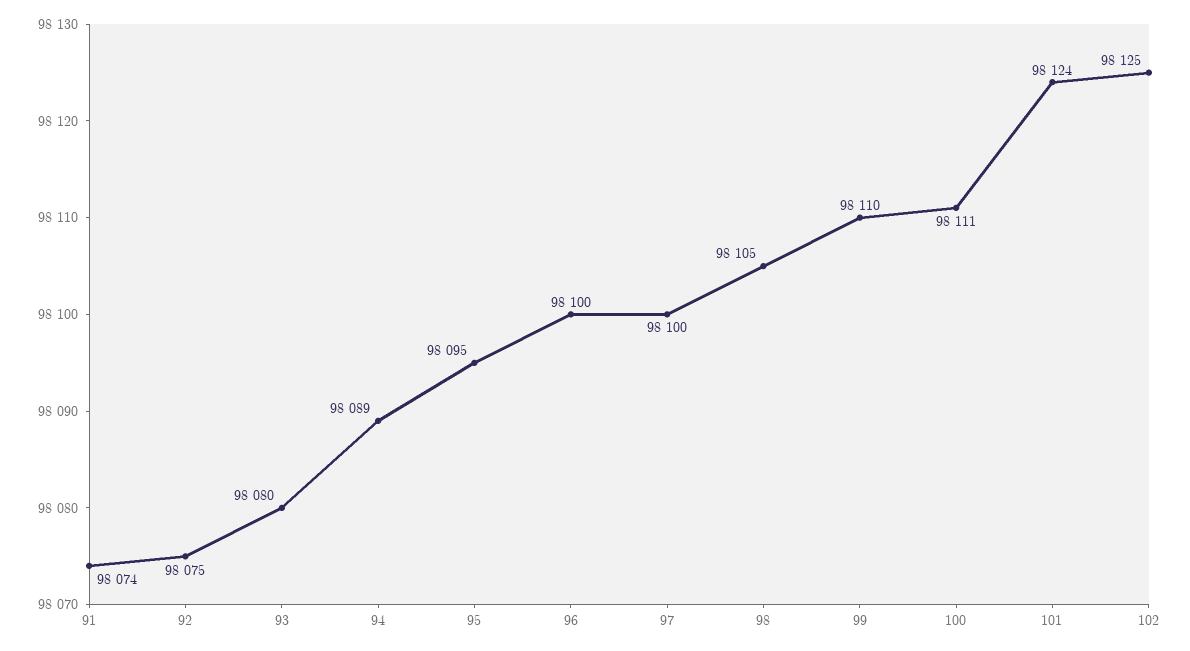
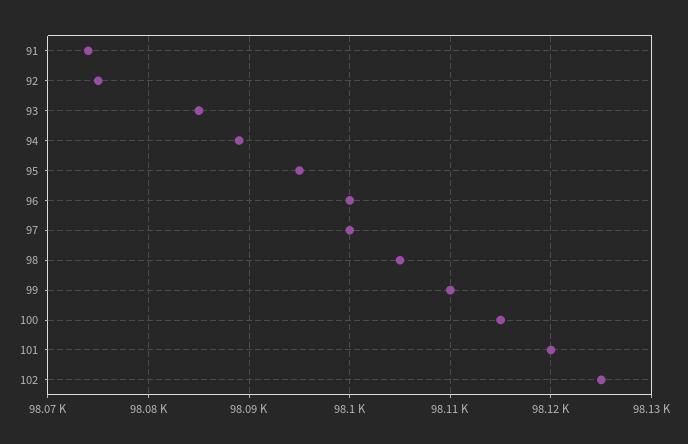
  {
    "91": 98074,
    "92": 98075,
-   "93": 98080,
+   "93": 98085,
    "94": 98089,
    "95": 98095,
    "96": 98100,
    "97": 98100,
    "98": 98105,
    "99": 98110,
-   "100": 98111,
+   "100": 98115,
-   "101": 98124,
+   "101": 98120,
    "102": 98125
  }

